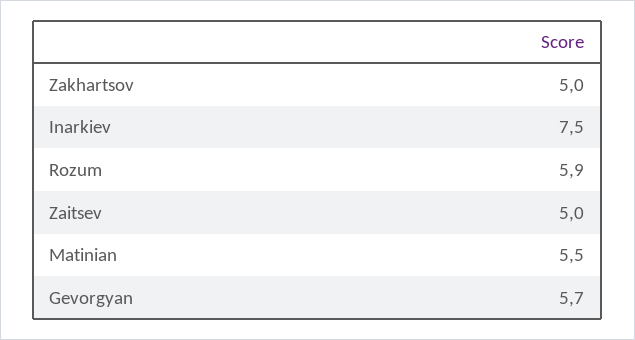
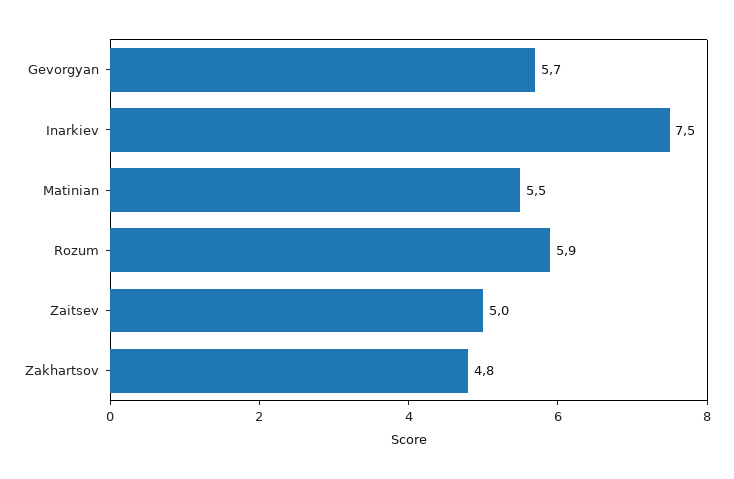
  {
-   "Zakhartsov": 5,
+   "Zakhartsov": 4.8,
    "Inarkiev": 7.5,
    "Rozum": 5.9,
    "Zaitsev": 5,
    "Matinian": 5.5,
    "Gevorgyan": 5.7
  }

